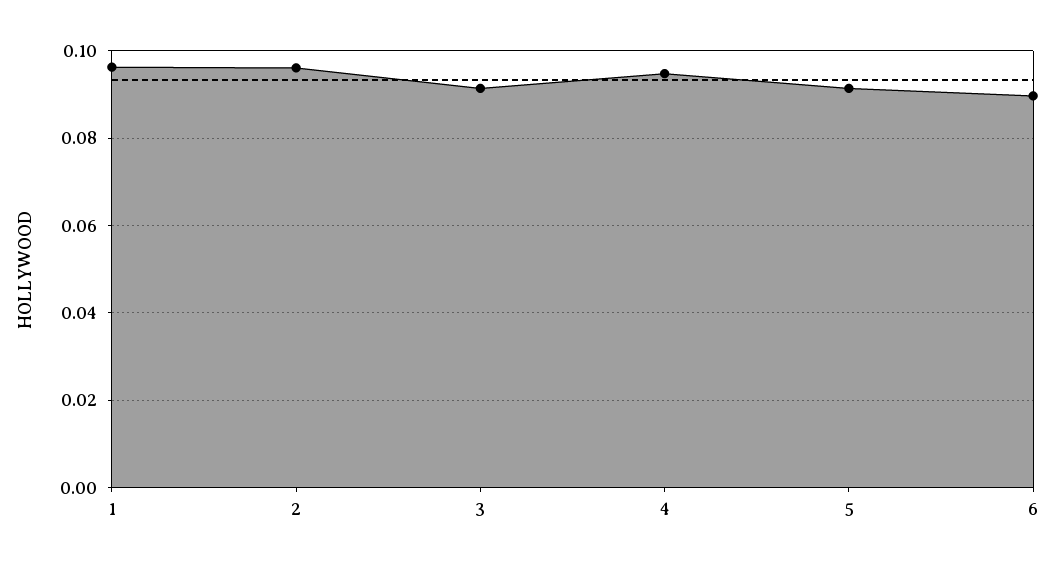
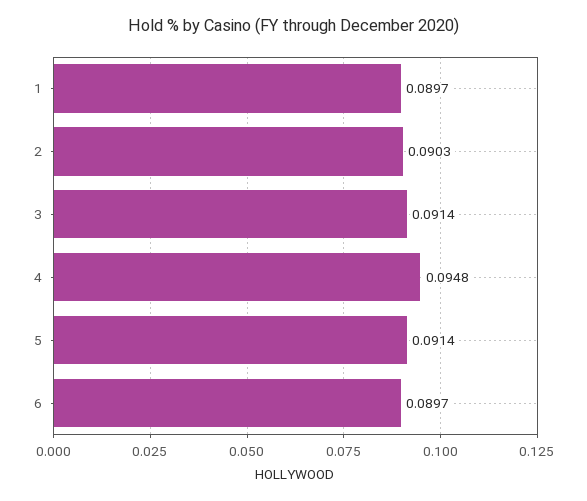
  {
-   "1": 0.096,
+   "1": 0.0897,
-   "2": 0.096,
+   "2": 0.0903,
    "3": 0.0914,
    "4": 0.0948,
    "5": 0.0914,
    "6": 0.0897
  }

